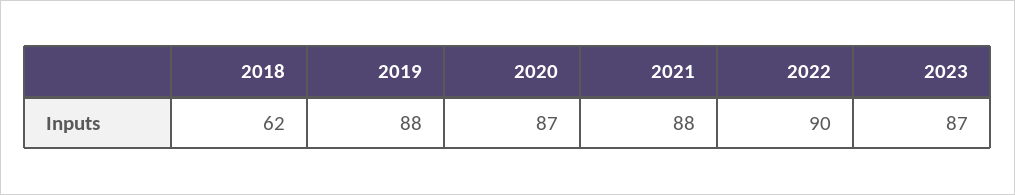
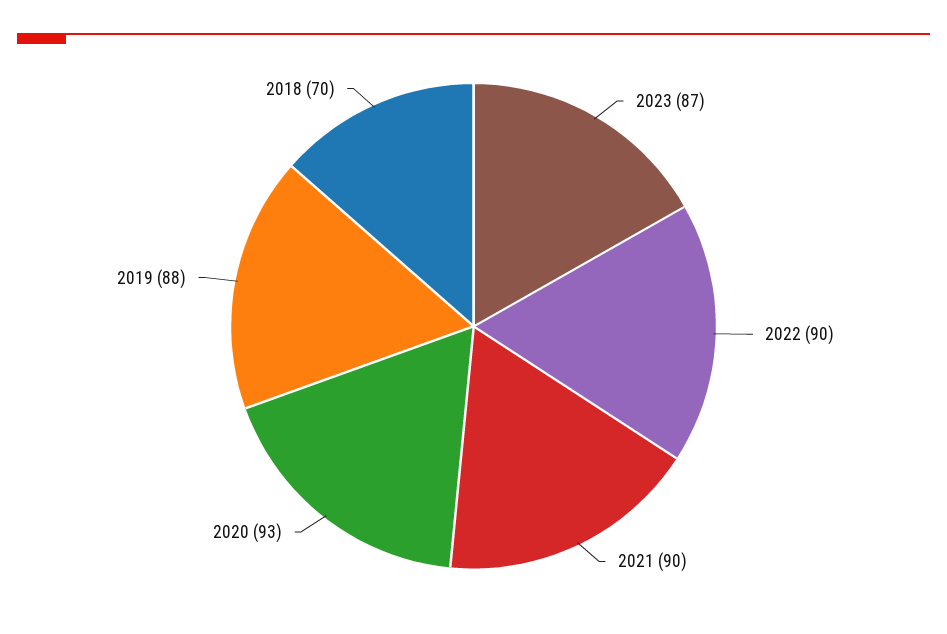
  {
-   "2018": 62,
+   "2018": 70,
    "2019": 88,
-   "2020": 87,
+   "2020": 93,
-   "2021": 88,
+   "2021": 90,
    "2022": 90,
    "2023": 87
  }

